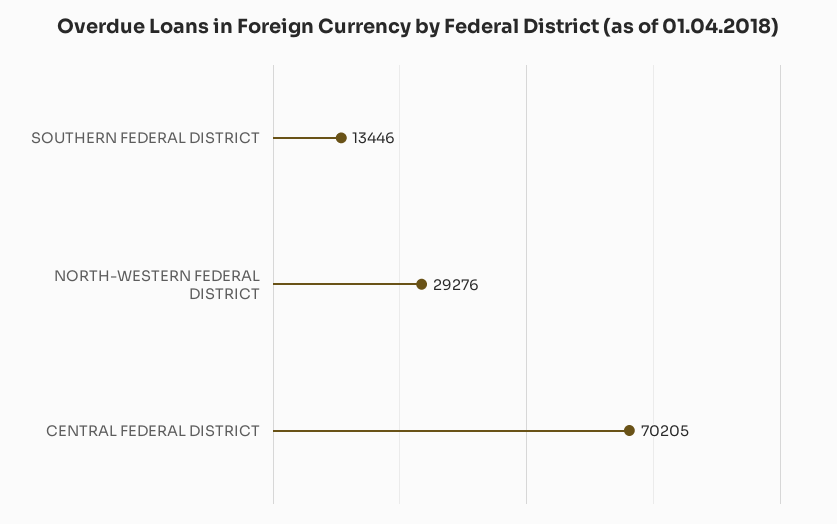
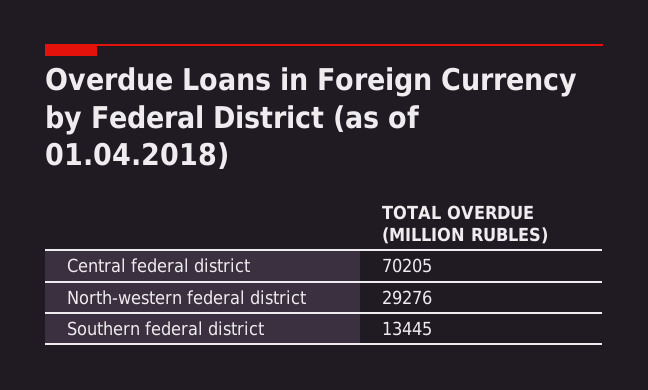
  {
-   "SOUTHERN FEDERAL DISTRICT": 13446,
+   "SOUTHERN FEDERAL DISTRICT": 13445,
    "NORTH-WESTERN FEDERAL DISTRICT": 29276,
    "CENTRAL FEDERAL DISTRICT": 70205
  }

